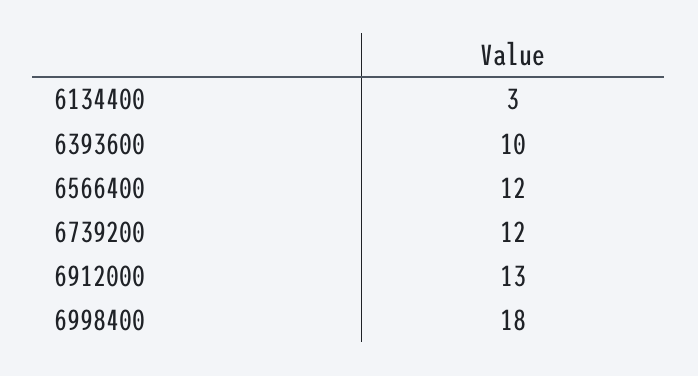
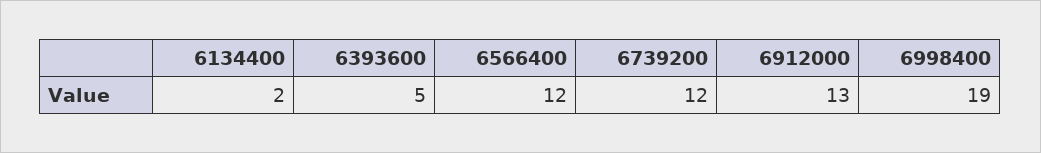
  {
-   "6134400": 3,
+   "6134400": 2,
-   "6393600": 10,
+   "6393600": 5,
    "6566400": 12,
    "6739200": 12,
    "6912000": 13,
-   "6998400": 18
+   "6998400": 19
  }

